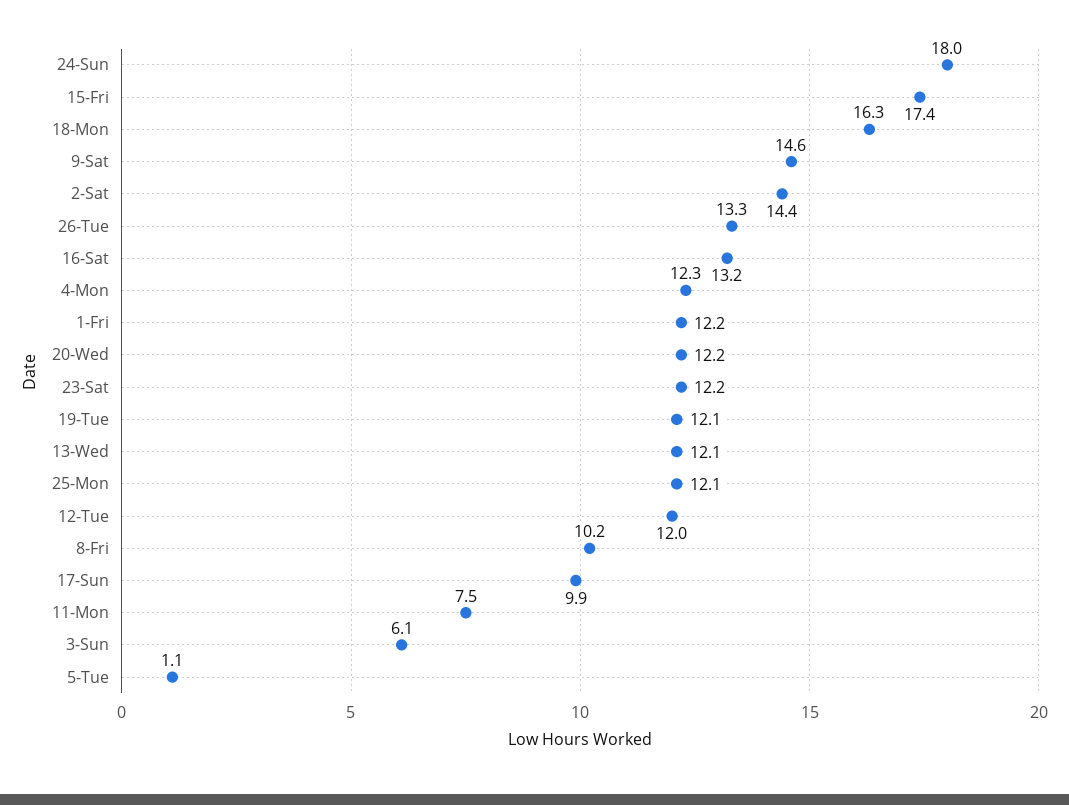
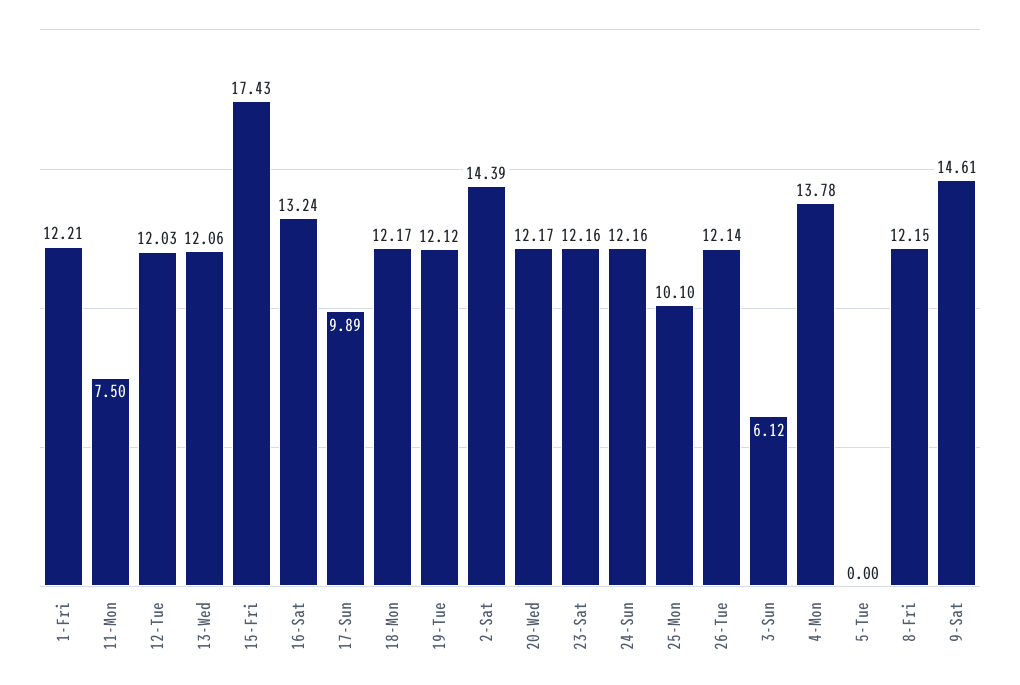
  {
-   "24-Sun": 18,
+   "24-Sun": 12.16,
    "15-Fri": 17.43,
-   "18-Mon": 16.3,
+   "18-Mon": 12.17,
    "9-Sat": 14.61,
    "2-Sat": 14.39,
-   "26-Tue": 13.3,
+   "26-Tue": 12.14,
    "16-Sat": 13.24,
-   "4-Mon": 12.3,
+   "4-Mon": 13.78,
    "1-Fri": 12.21,
    "20-Wed": 12.17,
    "23-Sat": 12.16,
    "19-Tue": 12.12,
    "13-Wed": 12.06,
-   "25-Mon": 12.1,
+   "25-Mon": 10.1,
    "12-Tue": 12.03,
-   "8-Fri": 10.2,
+   "8-Fri": 12.15,
    "17-Sun": 9.89,
    "11-Mon": 7.5,
    "3-Sun": 6.12,
-   "5-Tue": 1.1
+   "5-Tue": 0
  }

